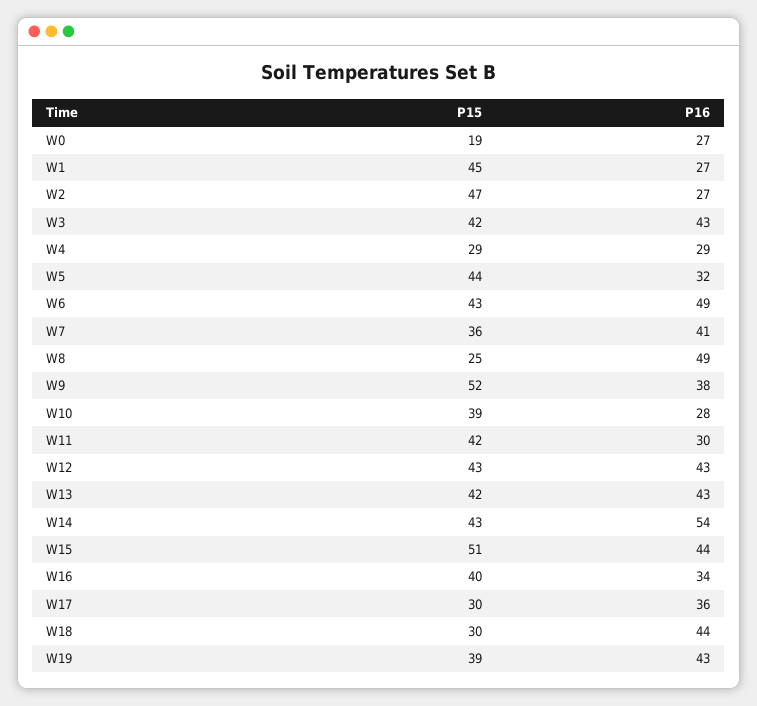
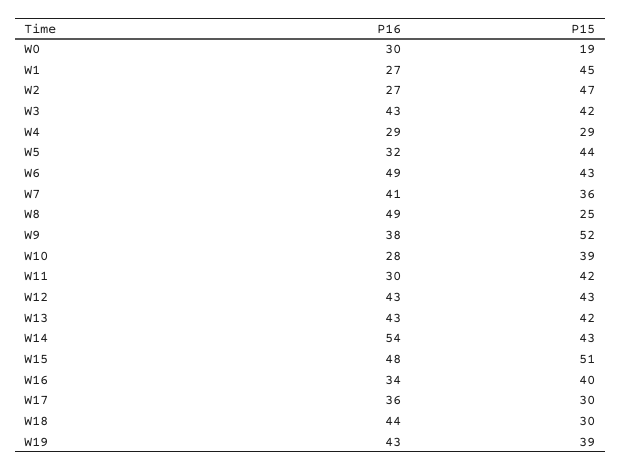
  {
    "P15": {
      "W0": 19,
      "W1": 45,
      "W2": 47,
      "W3": 42,
      "W4": 29,
      "W5": 44,
      "W6": 43,
      "W7": 36,
      "W8": 25,
      "W9": 52,
      "W10": 39,
      "W11": 42,
      "W12": 43,
      "W13": 42,
      "W14": 43,
      "W15": 51,
      "W16": 40,
      "W17": 30,
      "W18": 30,
      "W19": 39
    },
    "P16": {
-     "W0": 27,
+     "W0": 30,
      "W1": 27,
      "W2": 27,
      "W3": 43,
      "W4": 29,
      "W5": 32,
      "W6": 49,
      "W7": 41,
      "W8": 49,
      "W9": 38,
      "W10": 28,
      "W11": 30,
      "W12": 43,
      "W13": 43,
      "W14": 54,
-     "W15": 44,
+     "W15": 48,
      "W16": 34,
      "W17": 36,
      "W18": 44,
      "W19": 43
    }
  }

